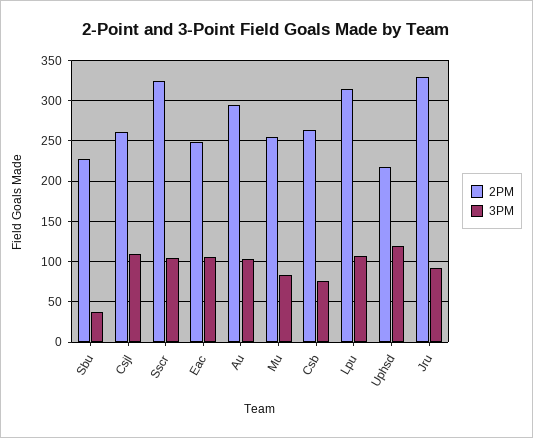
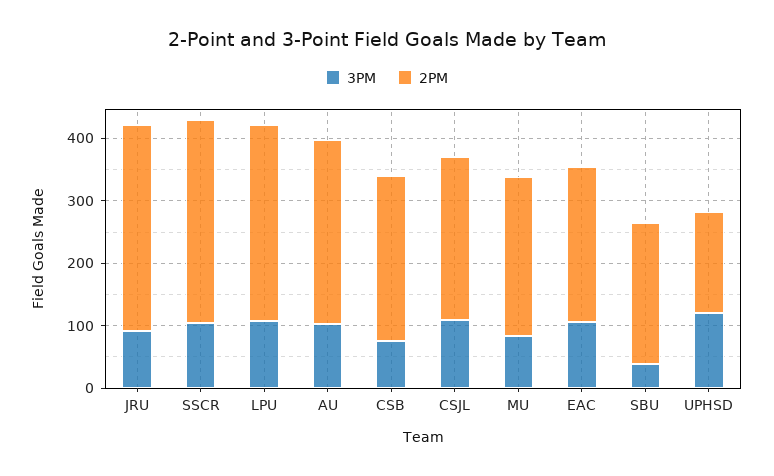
  {
    "2PM": {
      "Sbu": 230,
      "Csjl": 260,
      "Sscr": 330,
      "Eac": 250,
      "Au": 300,
      "Mu": 260,
      "Csb": 260,
      "Lpu": 320,
-     "Uphsd": 220,
+     "Uphsd": 160,
      "Jru": 330
    },
    "3PM": {
      "Sbu": 40,
      "Csjl": 110,
      "Sscr": 110,
      "Eac": 110,
      "Au": 100,
      "Mu": 80,
      "Csb": 80,
      "Lpu": 110,
      "Uphsd": 120,
      "Jru": 90
    }
  }

